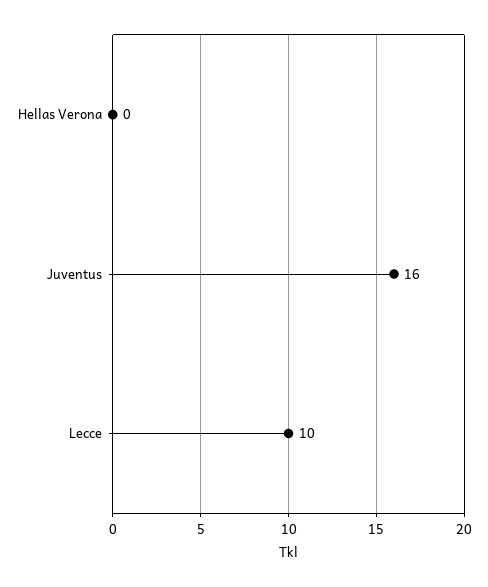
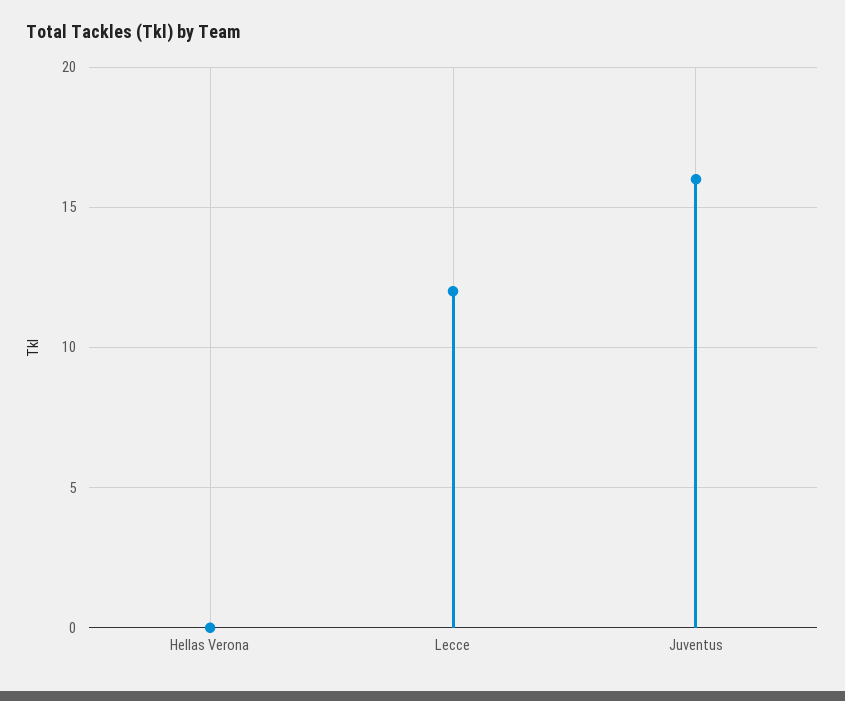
  {
    "Hellas Verona": 0,
    "Juventus": 16,
-   "Lecce": 10
+   "Lecce": 12
  }

